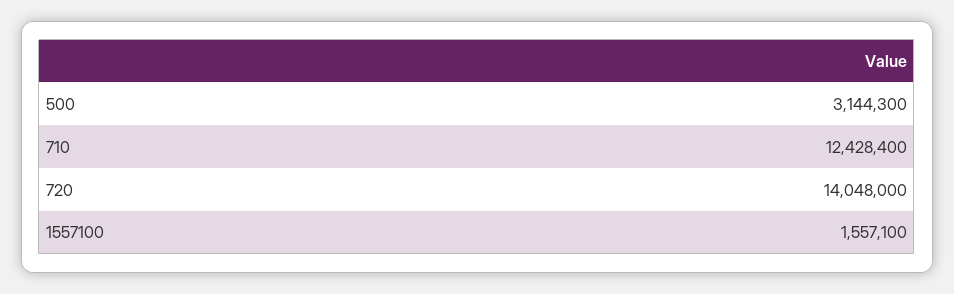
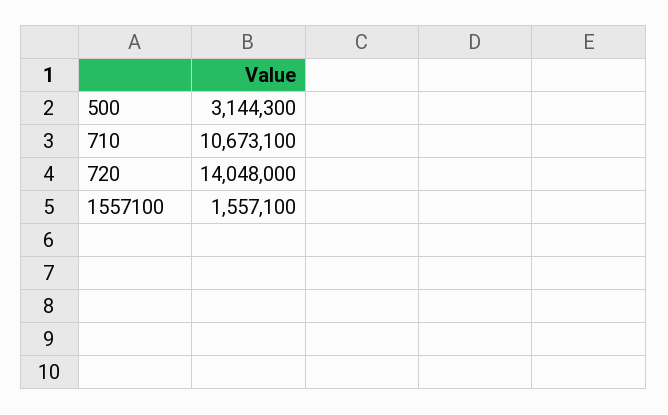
  {
    "500": 3144300,
-   "710": 12428400,
+   "710": 10673100,
    "720": 14048000,
    "1557100": 1557100
  }

